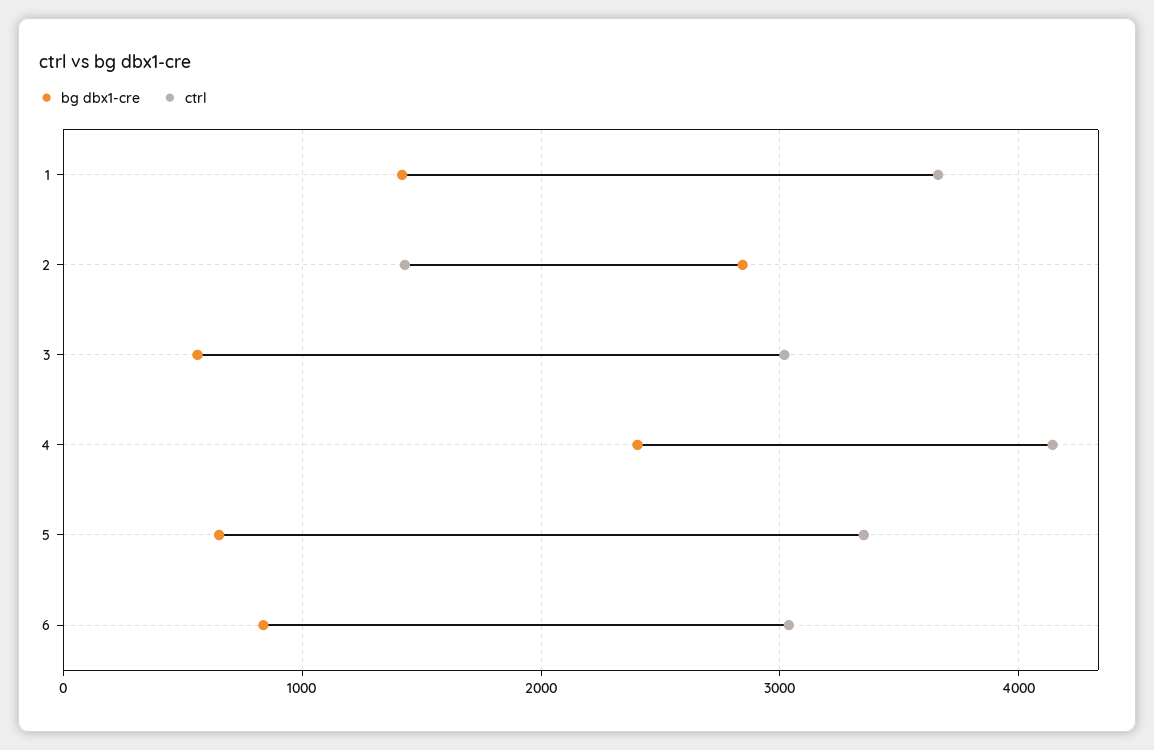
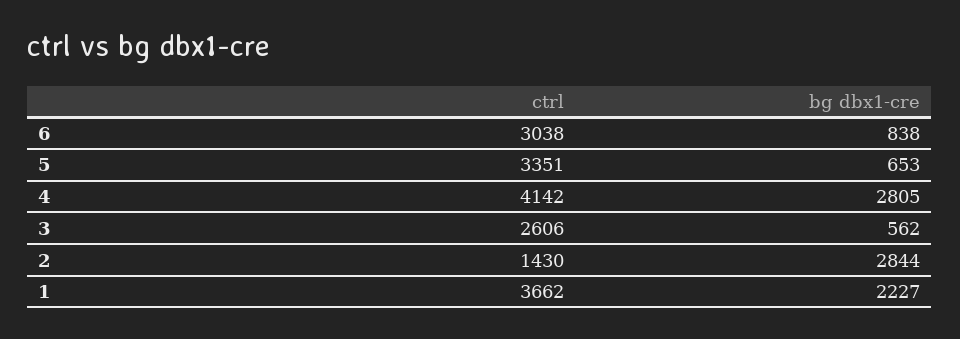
  {
    "bg dbx1-cre": {
-     "1": 1400,
+     "1": 2227,
      "2": 2844,
      "3": 562,
-     "4": 2400,
+     "4": 2805,
      "5": 653,
      "6": 838
    },
    "ctrl": {
      "1": 3662,
      "2": 1430,
-     "3": 3000,
+     "3": 2606,
      "4": 4142,
      "5": 3351,
      "6": 3038
    }
  }

